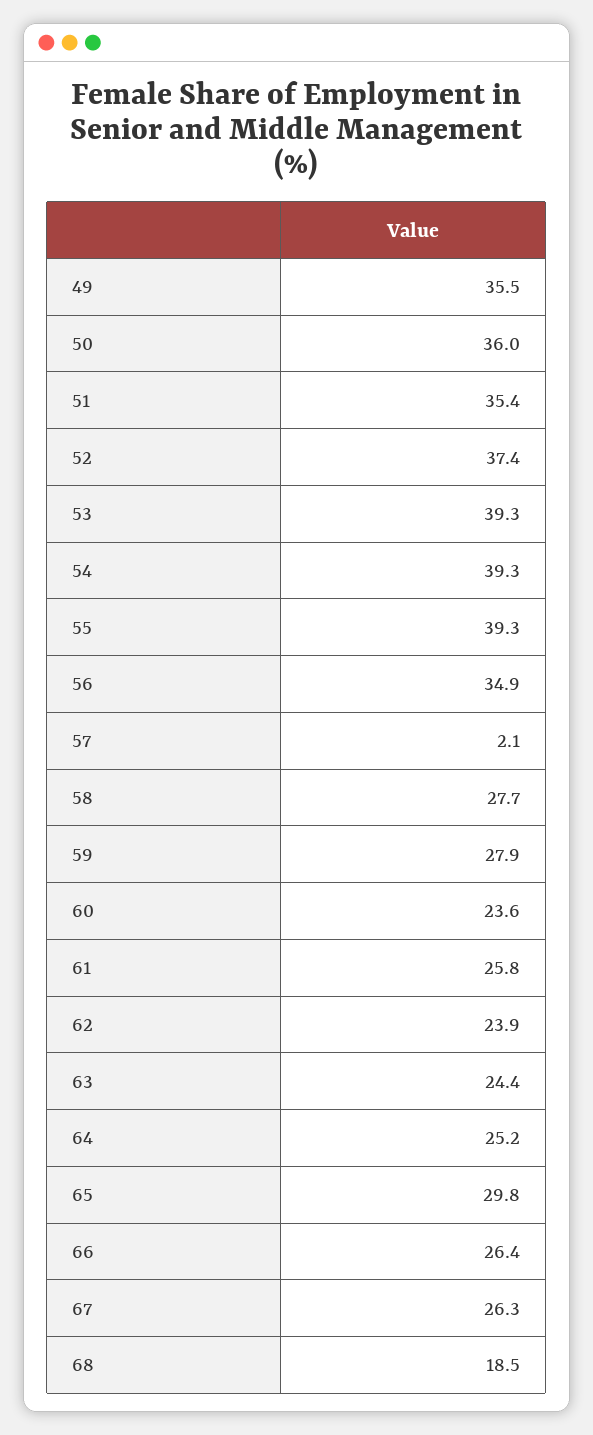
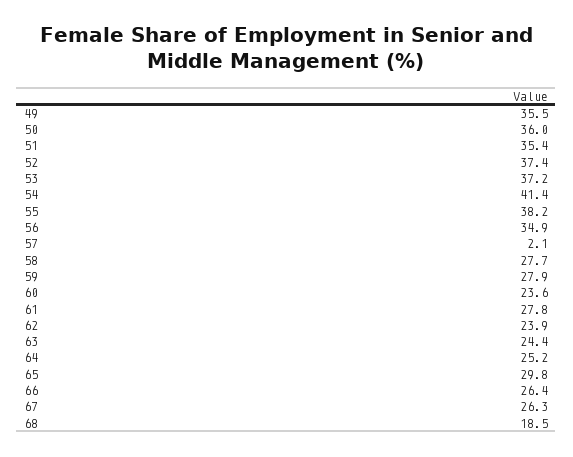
  {
    "49": 35.5,
    "50": 36,
    "51": 35.4,
    "52": 37.4,
-   "53": 39.3,
+   "53": 37.2,
-   "54": 39.3,
+   "54": 41.4,
-   "55": 39.3,
+   "55": 38.2,
    "56": 34.9,
    "57": 2.1,
    "58": 27.7,
    "59": 27.9,
    "60": 23.6,
-   "61": 25.8,
+   "61": 27.8,
    "62": 23.9,
    "63": 24.4,
    "64": 25.2,
    "65": 29.8,
    "66": 26.4,
    "67": 26.3,
    "68": 18.5
  }

